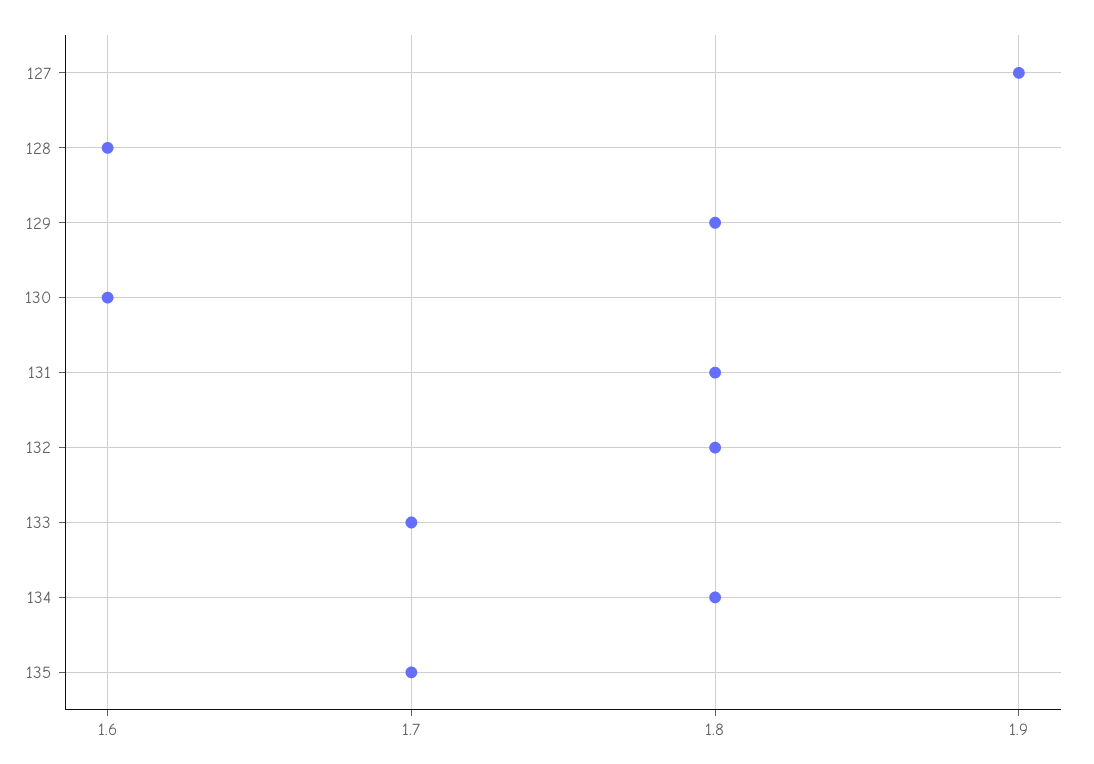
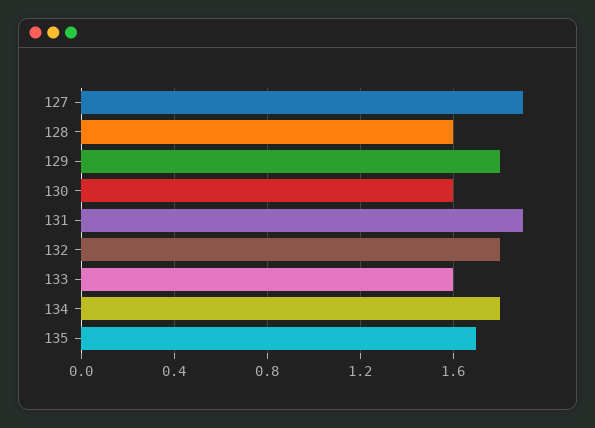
  {
    "127": 1.9,
    "128": 1.6,
    "129": 1.8,
    "130": 1.6,
-   "131": 1.8,
+   "131": 1.9,
    "132": 1.8,
-   "133": 1.7,
+   "133": 1.6,
    "134": 1.8,
    "135": 1.7
  }

